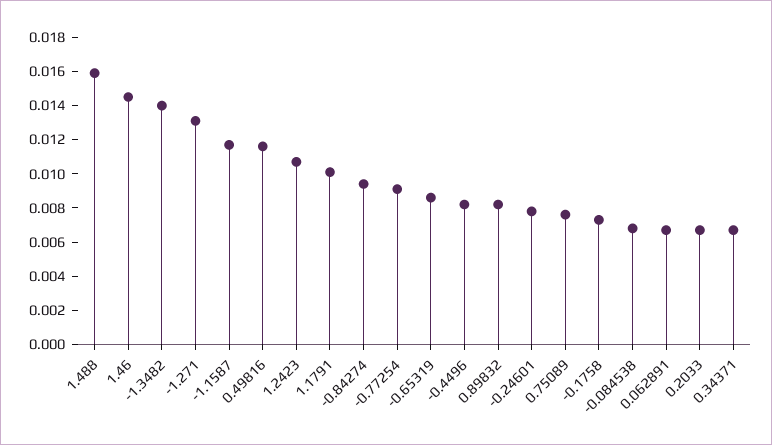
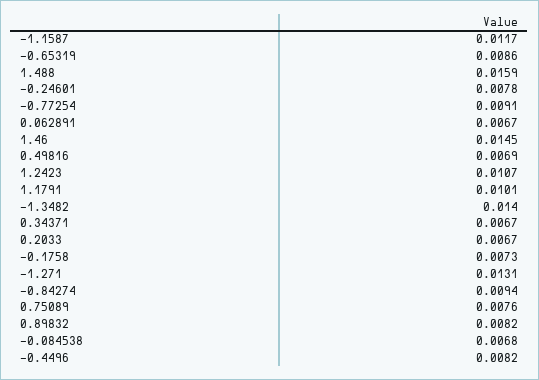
  {
    "1.488": 0.0159,
    "1.46": 0.0145,
    "-1.3482": 0.014,
    "-1.271": 0.0131,
    "-1.1587": 0.0117,
-   "0.49816": 0.0115,
+   "0.49816": 0.0069,
    "1.2423": 0.0107,
    "1.1791": 0.0101,
    "-0.84274": 0.0094,
    "-0.77254": 0.0091,
    "-0.65319": 0.0086,
    "-0.4496": 0.0082,
    "0.89832": 0.0082,
    "-0.24601": 0.0078,
    "0.75089": 0.0076,
    "-0.1758": 0.0073,
    "-0.084538": 0.0068,
    "0.062891": 0.0067,
    "0.2033": 0.0067,
    "0.34371": 0.0067
  }

